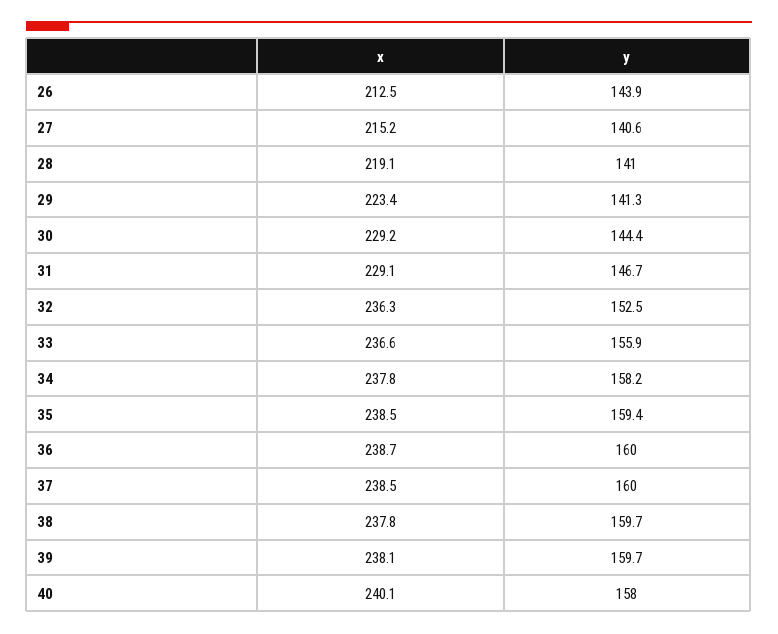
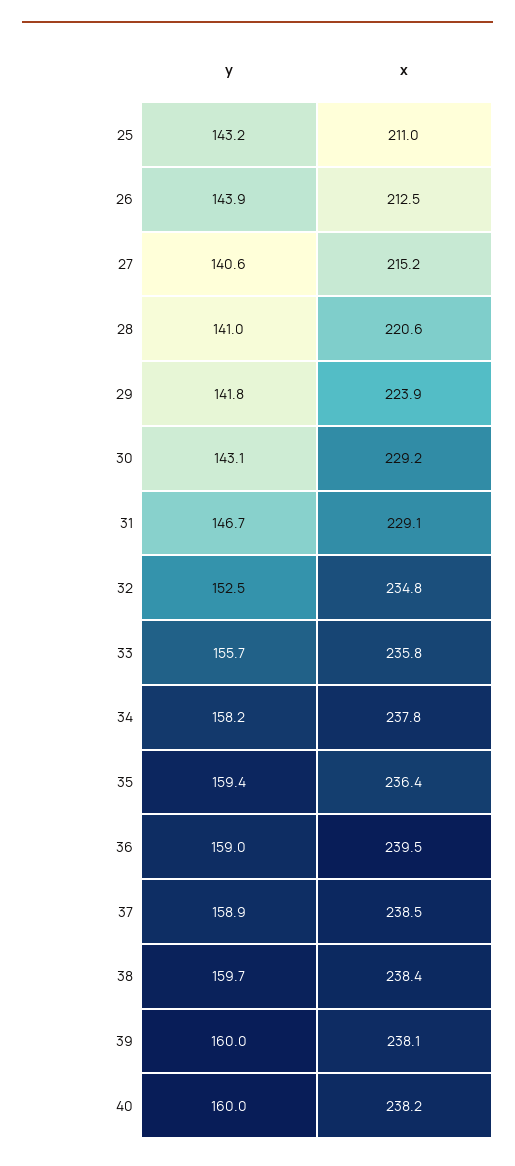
  {
    "x": {
      "26": 212.5,
      "27": 215.2,
-     "28": 219.1,
+     "28": 220.6,
-     "29": 223.4,
+     "29": 223.9,
      "30": 229.2,
      "31": 229.1,
-     "32": 236.3,
+     "32": 234.8,
-     "33": 236.6,
+     "33": 235.8,
      "34": 237.8,
-     "35": 238.5,
+     "35": 236.4,
-     "36": 238.7,
+     "36": 239.5,
      "37": 238.5,
-     "38": 237.8,
+     "38": 238.4,
      "39": 238.1,
-     "40": 240.1
+     "40": 238.2,
+     "25": 211
    },
    "y": {
      "26": 143.9,
      "27": 140.6,
      "28": 141,
-     "29": 141.3,
+     "29": 141.8,
-     "30": 144.4,
+     "30": 143.1,
      "31": 146.7,
      "32": 152.5,
-     "33": 155.9,
+     "33": 155.7,
      "34": 158.2,
      "35": 159.4,
-     "36": 160,
+     "36": 159,
-     "37": 160,
+     "37": 158.9,
      "38": 159.7,
-     "39": 159.7,
+     "39": 160,
-     "40": 158
+     "40": 160,
+     "25": 143.2
    }
  }

